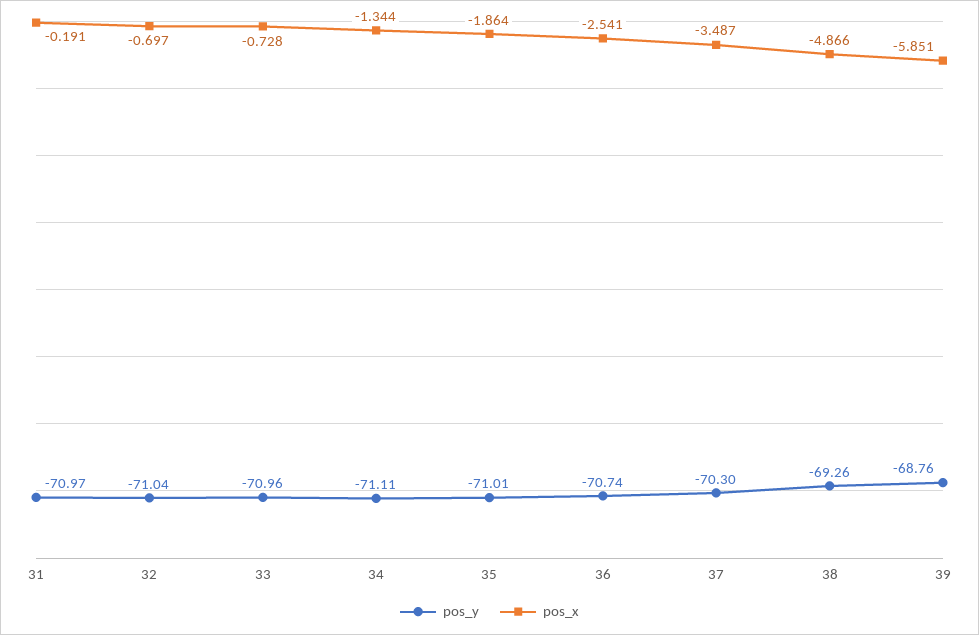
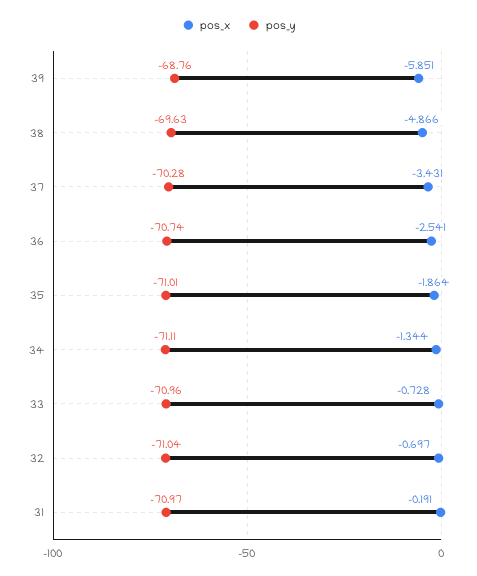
  {
    "pos_y": {
      "31": -70.97,
      "32": -71.04,
      "33": -70.96,
      "34": -71.11,
      "35": -71.01,
      "36": -70.74,
-     "37": -70.3,
+     "37": -70.28,
-     "38": -69.26,
+     "38": -69.63,
      "39": -68.76
    },
    "pos_x": {
      "31": -0.191,
      "32": -0.697,
      "33": -0.728,
      "34": -1.344,
      "35": -1.864,
      "36": -2.541,
-     "37": -3.487,
+     "37": -3.431,
      "38": -4.866,
      "39": -5.851
    }
  }

